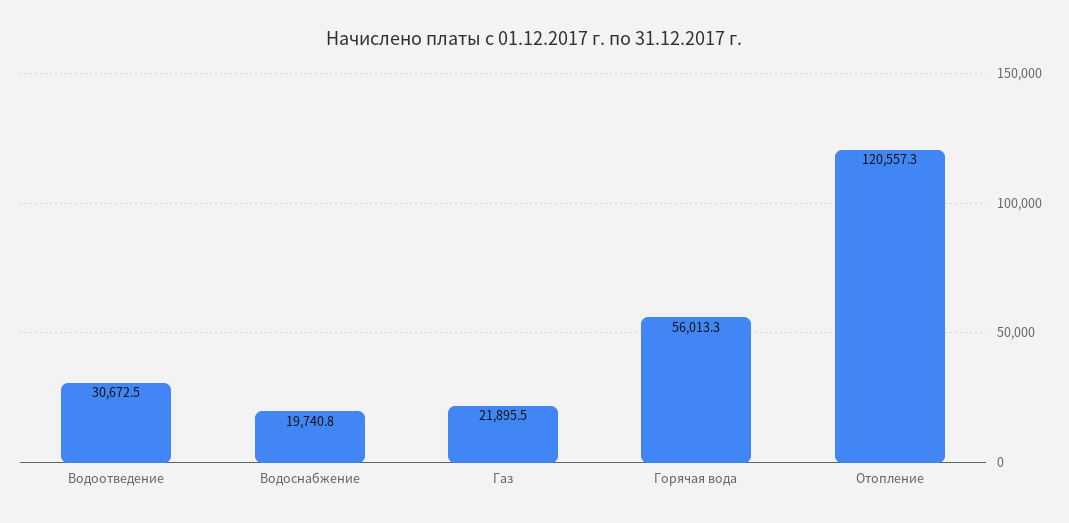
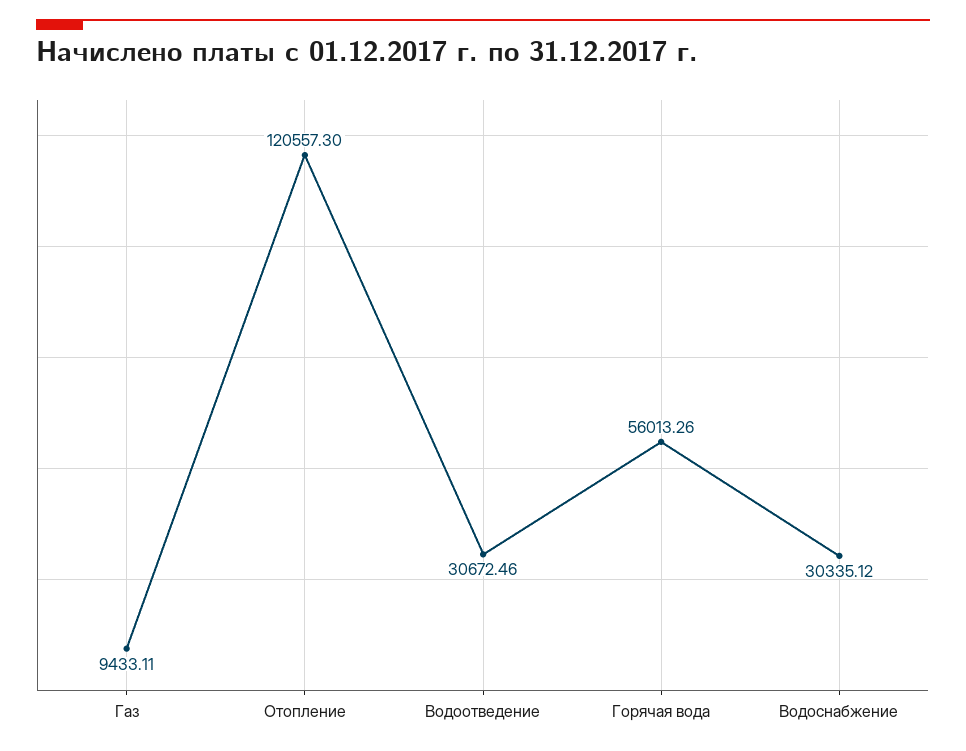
  {
    "Водоотведение": 30672.46,
-   "Водоснабжение": 19740.8,
+   "Водоснабжение": 30335.12,
-   "Газ": 21895.5,
+   "Газ": 9433.11,
    "Горячая вода": 56013.26,
    "Отопление": 120557.3
  }

